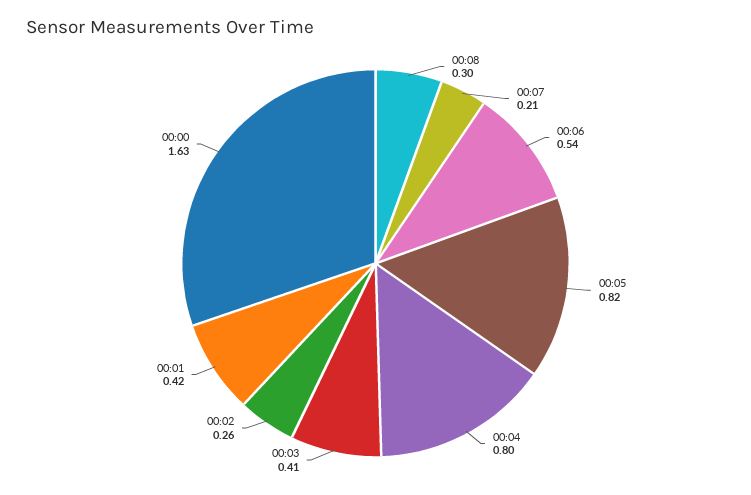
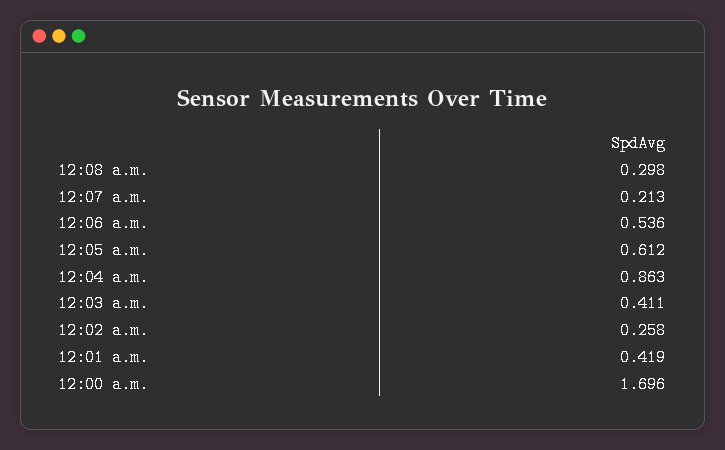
  {
    "00:08": 0.298,
    "00:07": 0.213,
    "00:06": 0.536,
-   "00:05": 0.82,
+   "00:05": 0.612,
-   "00:04": 0.8,
+   "00:04": 0.863,
    "00:03": 0.411,
    "00:02": 0.258,
    "00:01": 0.419,
-   "00:00": 1.63
+   "00:00": 1.696
  }

